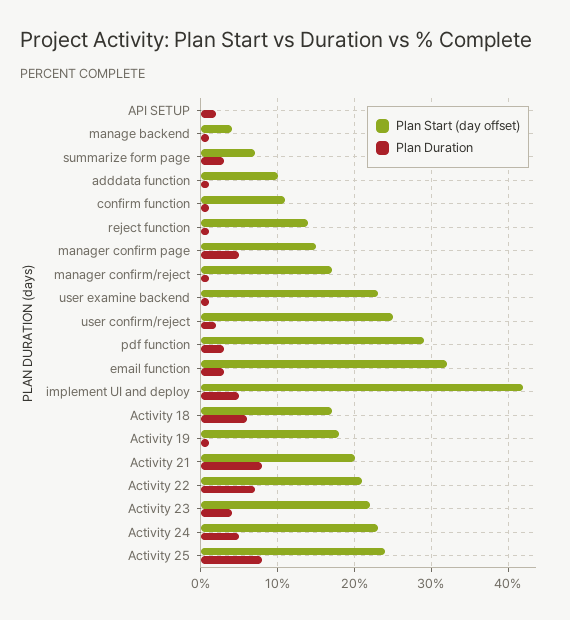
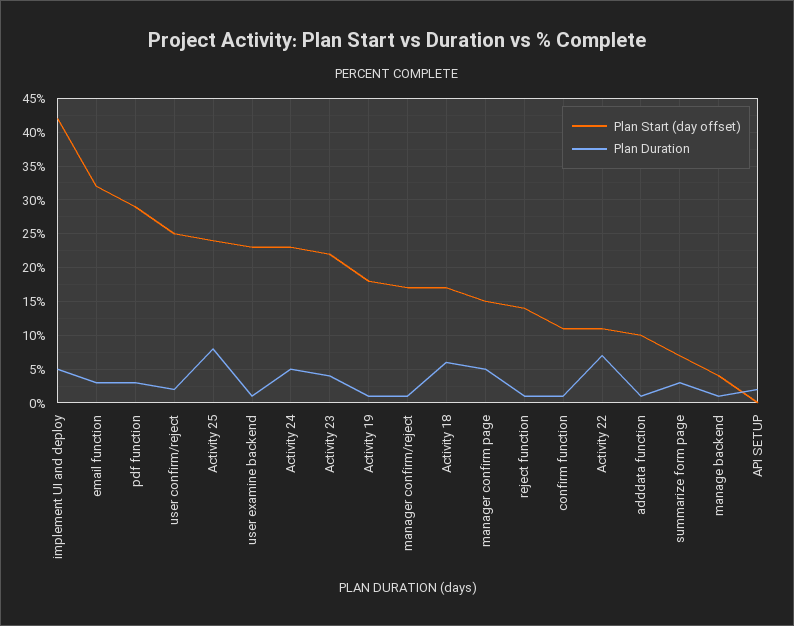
  {
    "Plan Start (day offset)": {
      "API SETUP": 0,
      "manage backend": 4,
      "summarize form page": 7,
      "adddata function": 10,
      "confirm function": 11,
      "reject function": 14,
      "manager confirm page": 15,
      "manager confirm/reject": 17,
      "user examine backend": 23,
      "user confirm/reject": 25,
      "pdf function": 29,
      "email function": 32,
      "implement UI and deploy": 42,
      "Activity 18": 17,
      "Activity 19": 18,
-     "Activity 21": 20,
-     "Activity 22": 21,
+     "Activity 22": 11,
      "Activity 23": 22,
      "Activity 24": 23,
      "Activity 25": 24
    },
    "Plan Duration": {
      "API SETUP": 2,
      "manage backend": 1,
      "summarize form page": 3,
      "adddata function": 1,
      "confirm function": 1,
      "reject function": 1,
      "manager confirm page": 5,
      "manager confirm/reject": 1,
      "user examine backend": 1,
      "user confirm/reject": 2,
      "pdf function": 3,
      "email function": 3,
      "implement UI and deploy": 5,
      "Activity 18": 6,
      "Activity 19": 1,
-     "Activity 21": 8,
      "Activity 22": 7,
      "Activity 23": 4,
      "Activity 24": 5,
      "Activity 25": 8
    }
  }

